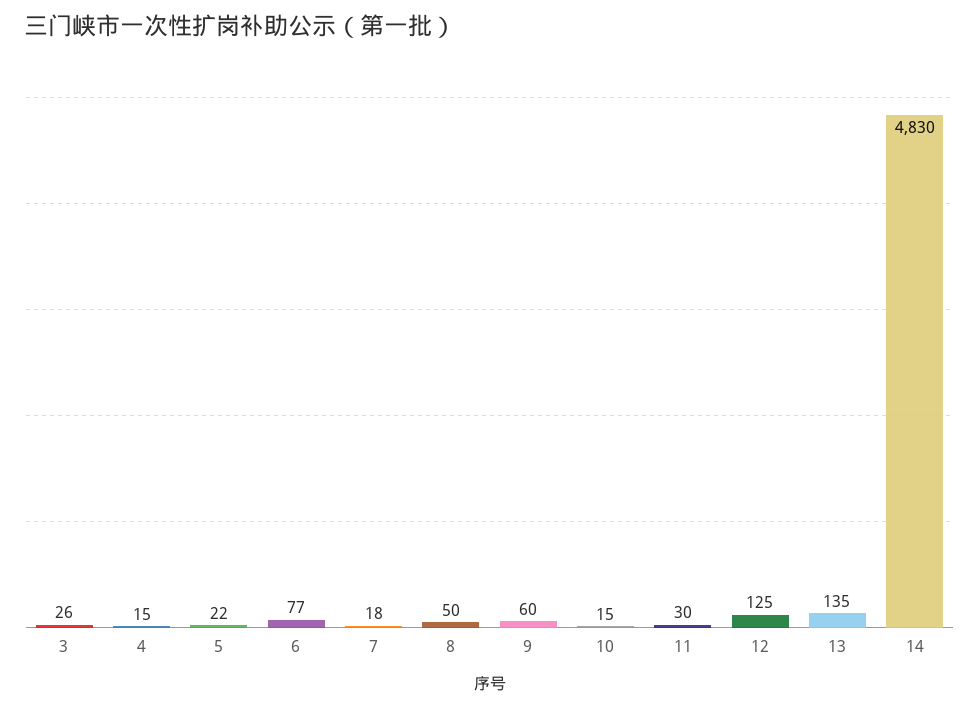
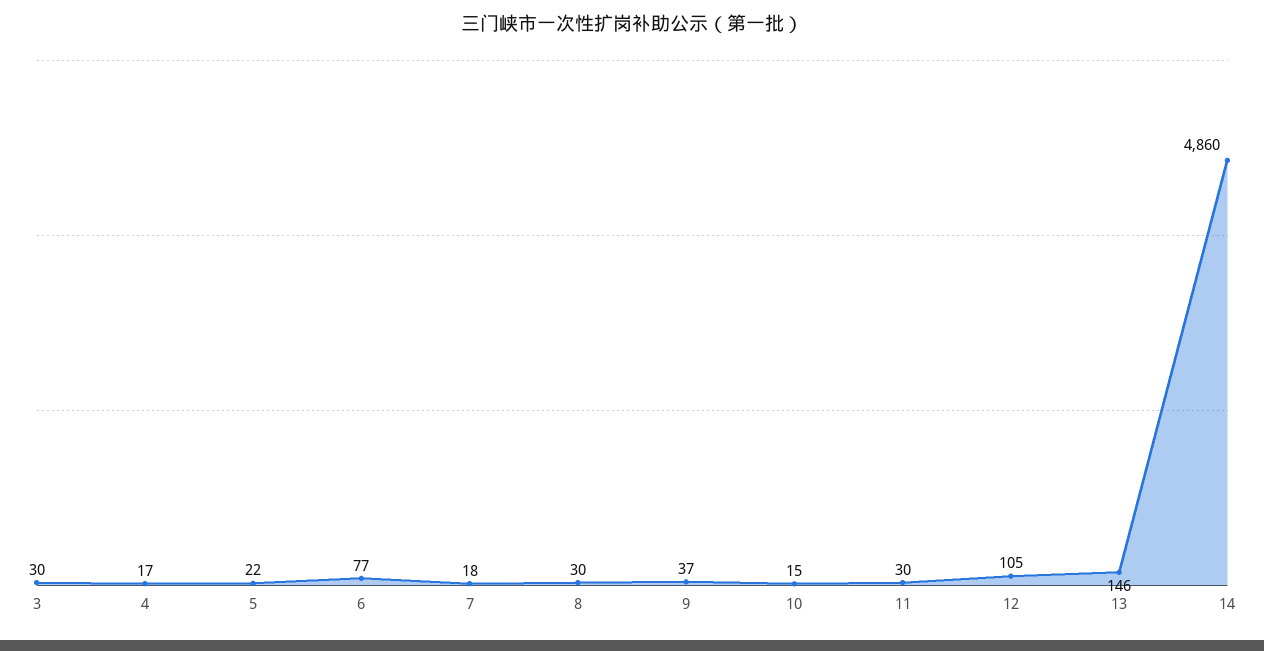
  {
-   "3": 26,
+   "3": 30,
-   "4": 15,
+   "4": 17,
    "5": 22,
    "6": 77,
    "7": 18,
-   "8": 50,
+   "8": 30,
-   "9": 60,
+   "9": 37,
    "10": 15,
    "11": 30,
-   "12": 125,
+   "12": 105,
-   "13": 135,
+   "13": 146,
-   "14": 4830
+   "14": 4860
  }

